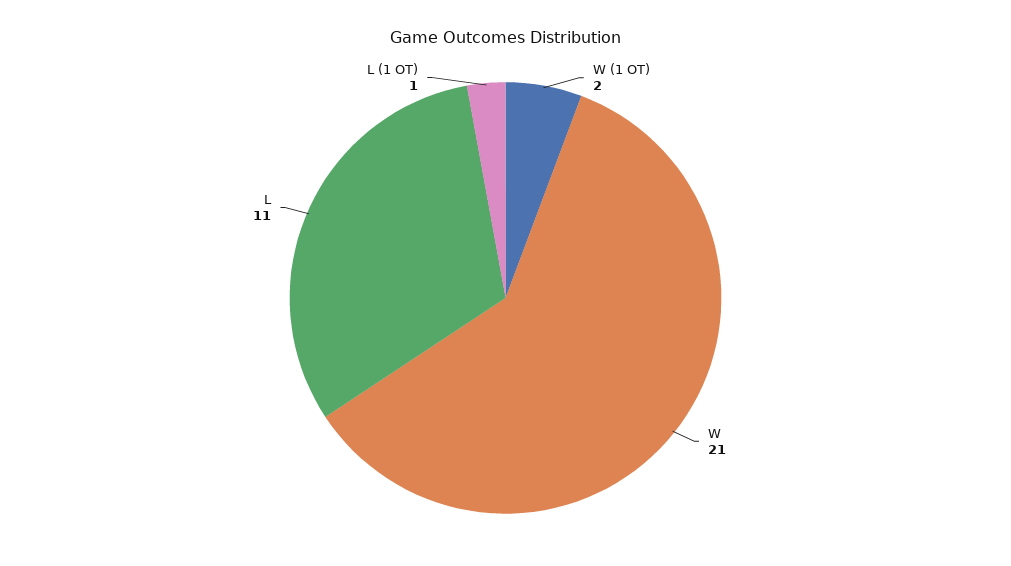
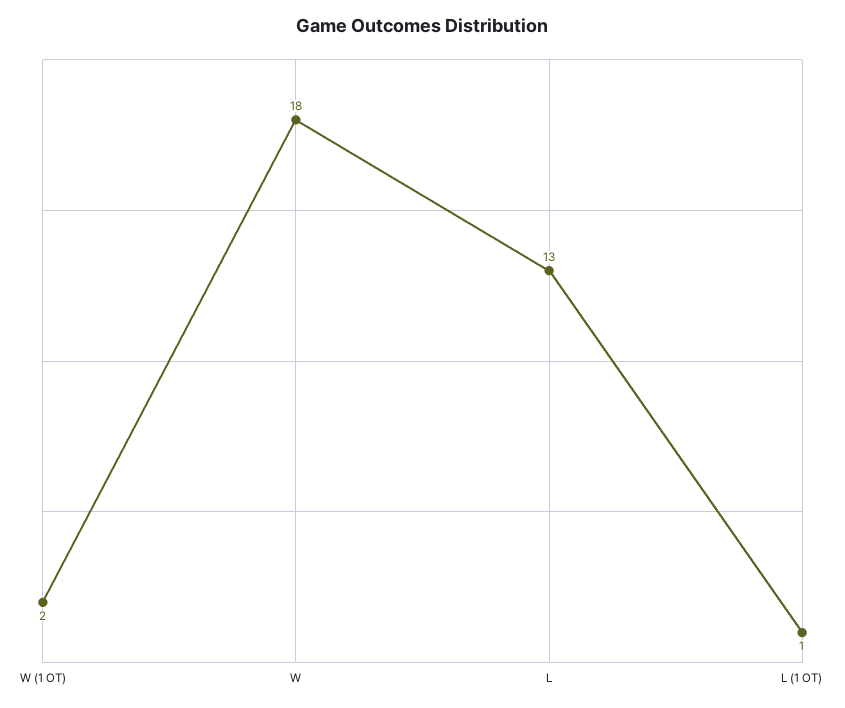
  {
    "W (1 OT)": 2,
-   "W": 21,
+   "W": 18,
-   "L": 11,
+   "L": 13,
    "L (1 OT)": 1
  }

